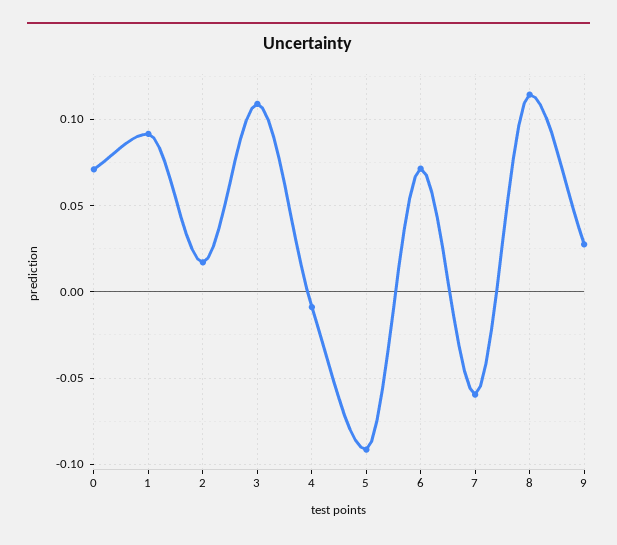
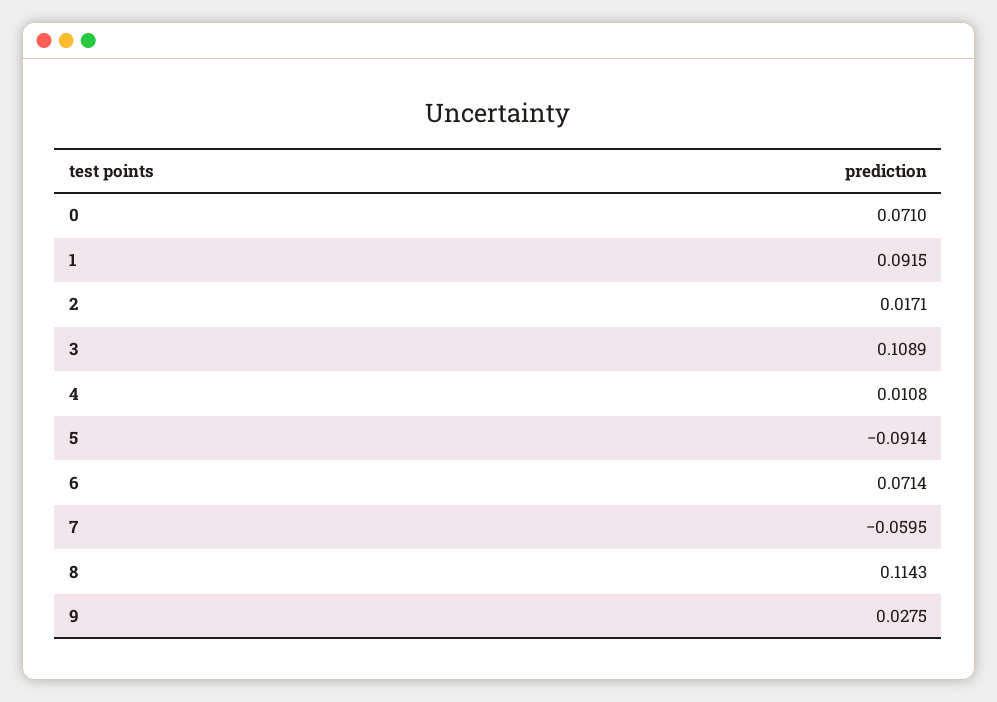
  {
    "0": 0.071,
    "1": 0.0915,
    "2": 0.0171,
    "3": 0.1089,
-   "4": -0.01,
+   "4": 0.0108,
    "5": -0.0914,
    "6": 0.0714,
    "7": -0.0595,
    "8": 0.1143,
    "9": 0.0275
  }

